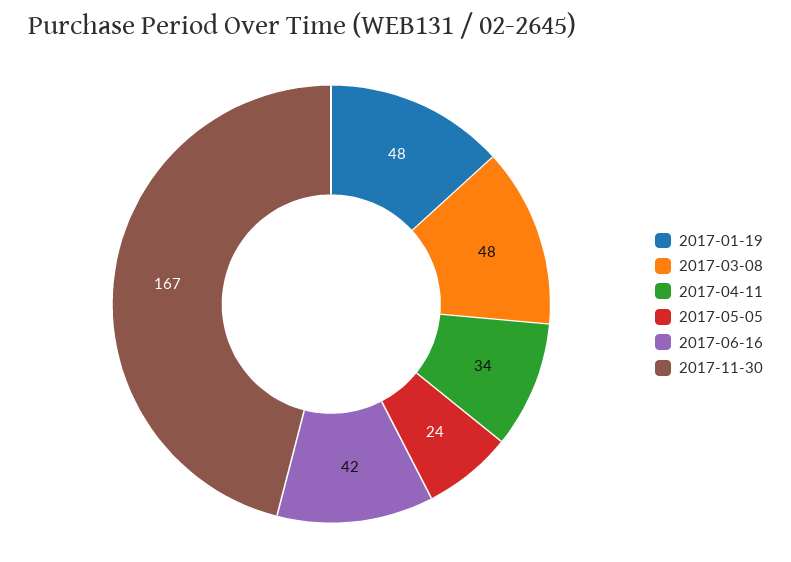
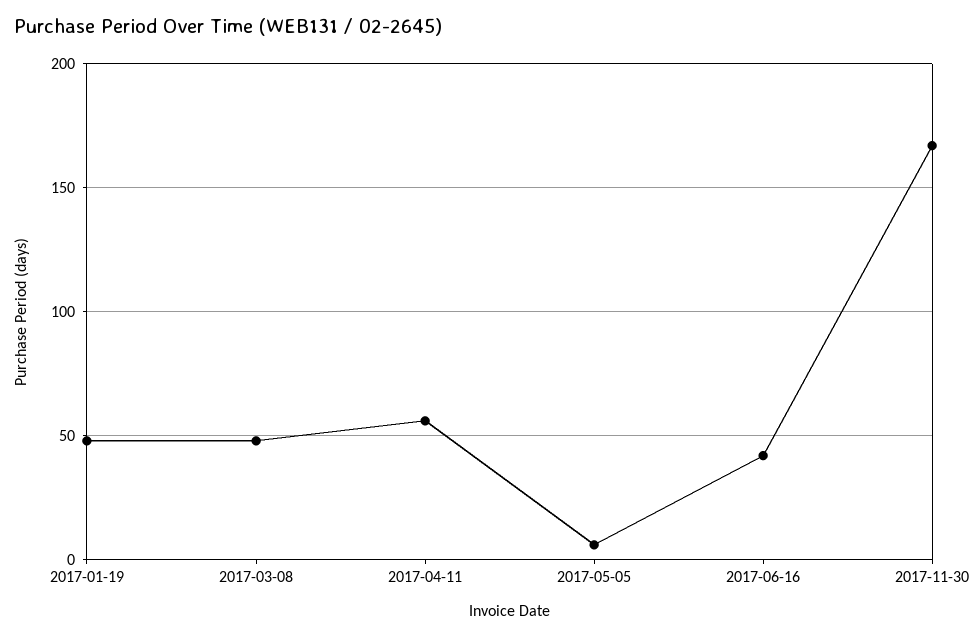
  {
    "2017-01-19": 48,
    "2017-03-08": 48,
-   "2017-04-11": 34,
+   "2017-04-11": 55,
-   "2017-05-05": 24,
+   "2017-05-05": 5,
    "2017-06-16": 42,
    "2017-11-30": 167
  }

